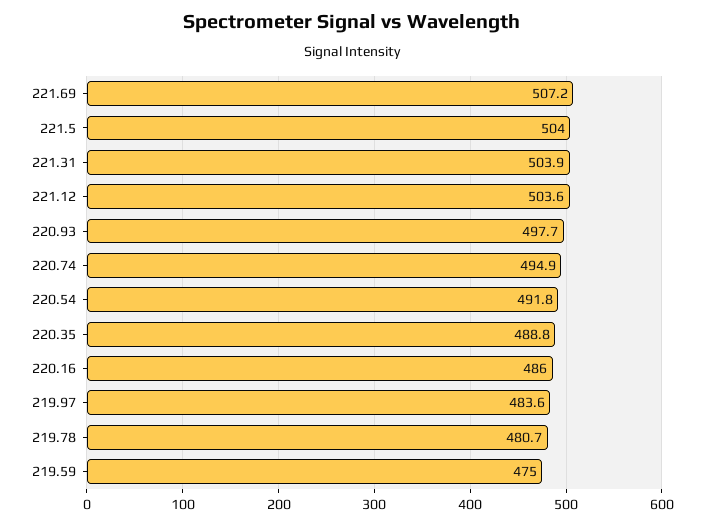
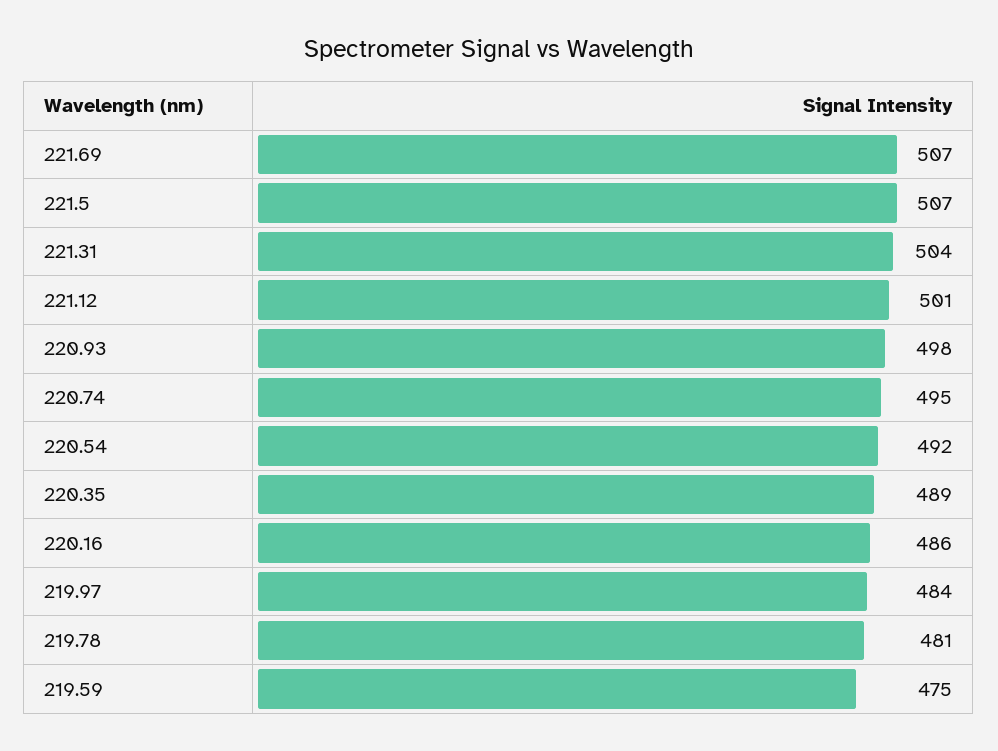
  {
    "221.69": 507.2,
-   "221.5": 504,
+   "221.5": 507,
    "221.31": 503.9,
-   "221.12": 503.6,
+   "221.12": 501,
    "220.93": 497.7,
    "220.74": 494.9,
    "220.54": 491.8,
    "220.35": 488.8,
    "220.16": 486,
    "219.97": 483.6,
    "219.78": 480.7,
    "219.59": 475
  }

